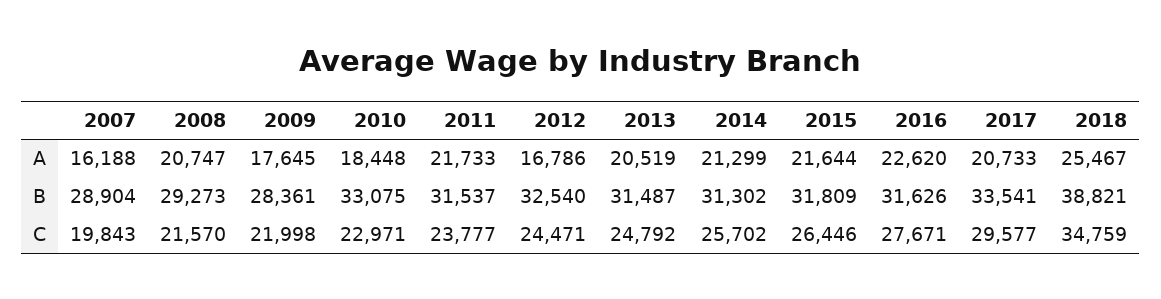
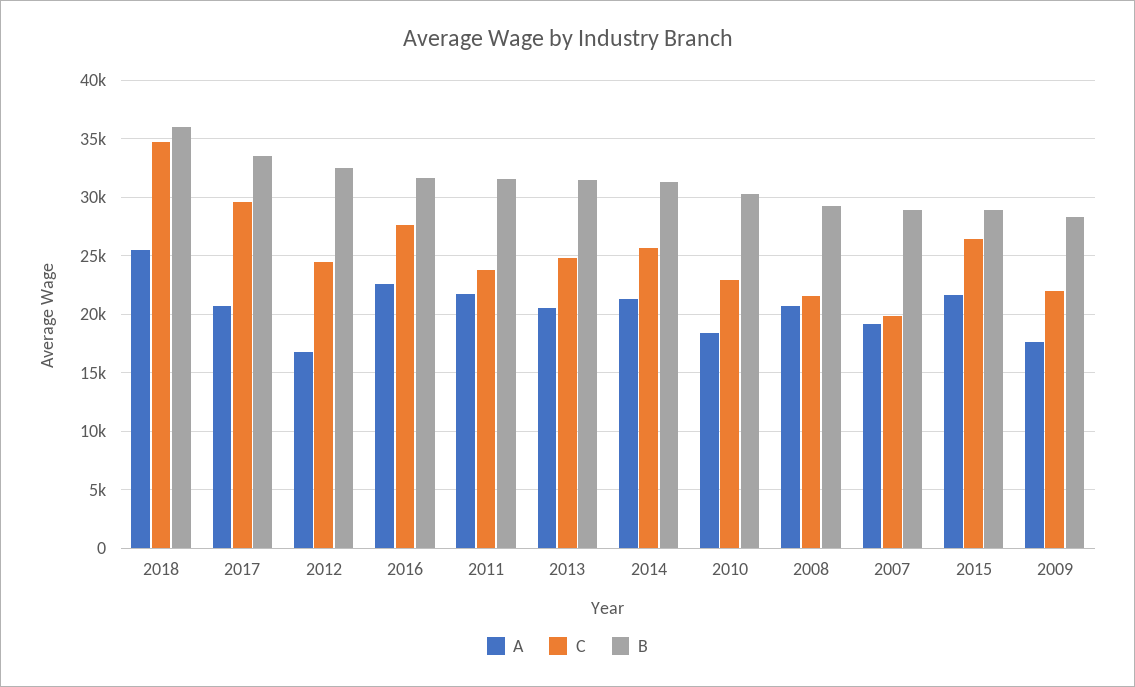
  {
    "A": {
-     "2007": 16188,
+     "2007": 19000,
      "2008": 20747,
      "2009": 17645,
      "2010": 18448,
      "2011": 21733,
      "2012": 16786,
      "2013": 20519,
      "2014": 21299,
      "2015": 21644,
      "2016": 22620,
      "2017": 20733,
      "2018": 25467
    },
    "B": {
      "2007": 28904,
      "2008": 29273,
      "2009": 28361,
-     "2010": 33075,
+     "2010": 30000,
      "2011": 31537,
      "2012": 32540,
      "2013": 31487,
      "2014": 31302,
-     "2015": 31809,
+     "2015": 29000,
      "2016": 31626,
      "2017": 33541,
-     "2018": 38821
+     "2018": 36000
    },
    "C": {
      "2007": 19843,
      "2008": 21570,
      "2009": 21998,
      "2010": 22971,
      "2011": 23777,
      "2012": 24471,
      "2013": 24792,
      "2014": 25702,
      "2015": 26446,
      "2016": 27671,
      "2017": 29577,
      "2018": 34759
    }
  }

